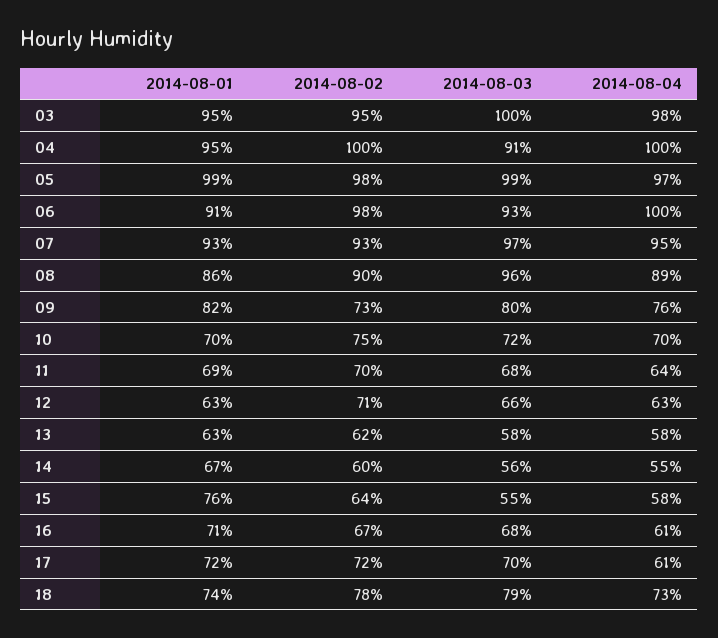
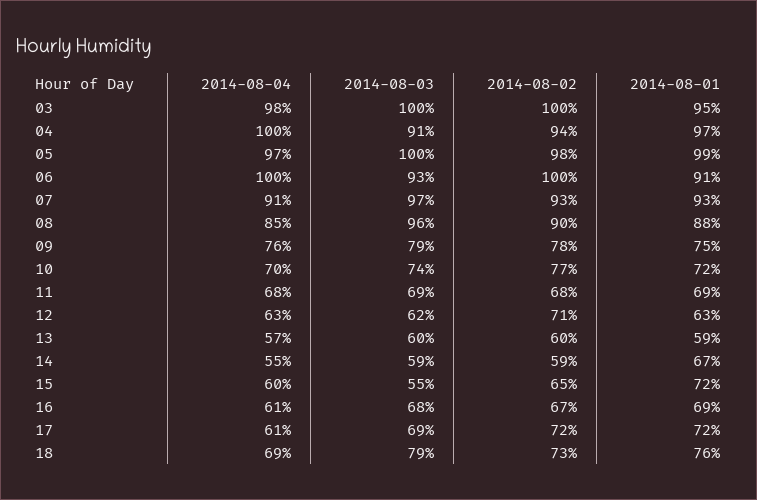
  {
    "2014-08-01": {
      "03": 95,
-     "04": 95,
+     "04": 97,
      "05": 99,
      "06": 91,
      "07": 93,
-     "08": 86,
+     "08": 88,
-     "09": 82,
+     "09": 75,
-     "10": 70,
+     "10": 72,
      "11": 69,
      "12": 63,
-     "13": 63,
+     "13": 59,
      "14": 67,
-     "15": 76,
+     "15": 72,
-     "16": 71,
+     "16": 69,
      "17": 72,
-     "18": 74
+     "18": 76
    },
    "2014-08-02": {
-     "03": 95,
+     "03": 100,
-     "04": 100,
+     "04": 94,
      "05": 98,
-     "06": 98,
+     "06": 100,
      "07": 93,
      "08": 90,
-     "09": 73,
+     "09": 78,
-     "10": 75,
+     "10": 77,
-     "11": 70,
+     "11": 68,
      "12": 71,
-     "13": 62,
+     "13": 60,
-     "14": 60,
+     "14": 59,
-     "15": 64,
+     "15": 65,
      "16": 67,
      "17": 72,
-     "18": 78
+     "18": 73
    },
    "2014-08-03": {
      "03": 100,
      "04": 91,
-     "05": 99,
+     "05": 100,
      "06": 93,
      "07": 97,
      "08": 96,
-     "09": 80,
+     "09": 79,
-     "10": 72,
+     "10": 74,
-     "11": 68,
+     "11": 69,
-     "12": 66,
+     "12": 62,
-     "13": 58,
+     "13": 60,
-     "14": 56,
+     "14": 59,
      "15": 55,
      "16": 68,
-     "17": 70,
+     "17": 69,
      "18": 79
    },
    "2014-08-04": {
      "03": 98,
      "04": 100,
      "05": 97,
      "06": 100,
-     "07": 95,
+     "07": 91,
-     "08": 89,
+     "08": 85,
      "09": 76,
      "10": 70,
-     "11": 64,
+     "11": 68,
      "12": 63,
-     "13": 58,
+     "13": 57,
      "14": 55,
-     "15": 58,
+     "15": 60,
      "16": 61,
      "17": 61,
-     "18": 73
+     "18": 69
    }
  }

